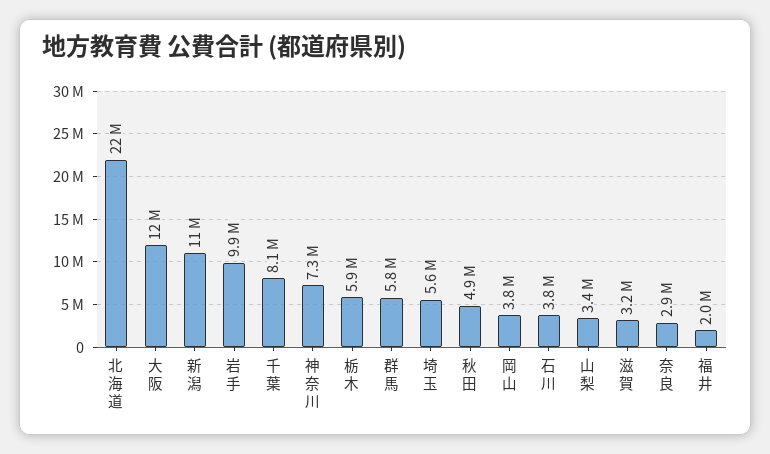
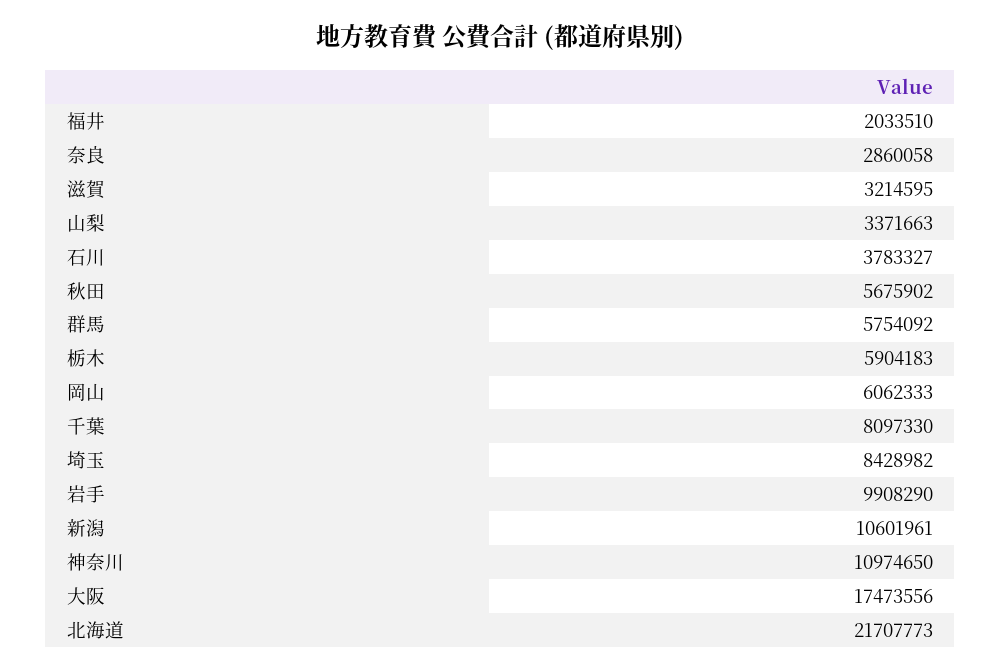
  {
    "北海道": 21707773,
-   "大阪": 12000000,
+   "大阪": 17473556,
    "新潟": 10601961,
    "岩手": 9908290,
    "千葉": 8097330,
-   "神奈川": 7300000,
+   "神奈川": 10974650,
    "栃木": 5904183,
    "群馬": 5754092,
-   "埼玉": 5600000,
+   "埼玉": 8428982,
-   "秋田": 4900000,
+   "秋田": 5675902,
-   "岡山": 3800000,
+   "岡山": 6062333,
    "石川": 3783327,
    "山梨": 3371663,
    "滋賀": 3214595,
    "奈良": 2860058,
    "福井": 2033510
  }

